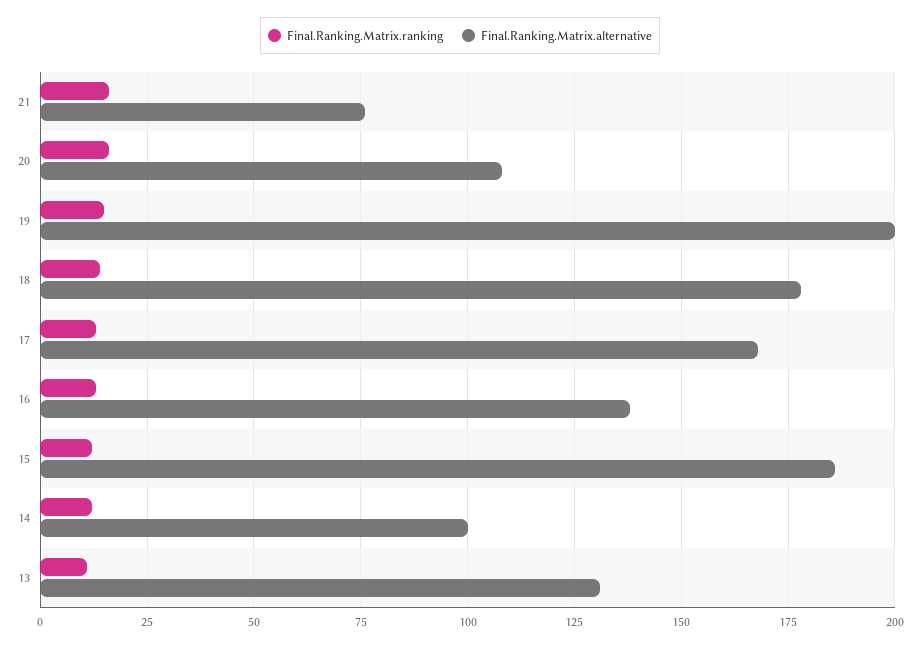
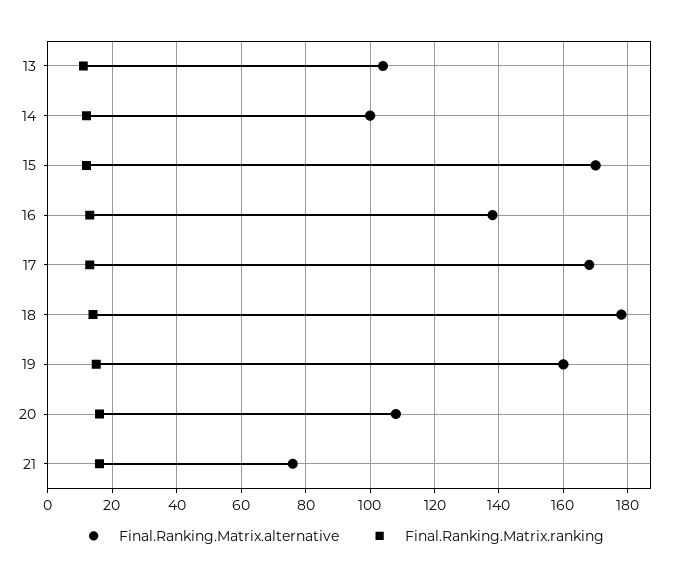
  {
    "Final.Ranking.Matrix.ranking": {
      "21": 15,
      "20": 15,
      "19": 15,
      "18": 15,
      "17": 15,
      "16": 15,
      "15": 10,
      "14": 10,
      "13": 10
    },
    "Final.Ranking.Matrix.alternative": {
      "21": 75,
      "20": 110,
-     "19": 200,
+     "19": 160,
      "18": 180,
      "17": 170,
      "16": 140,
-     "15": 185,
+     "15": 170,
      "14": 100,
-     "13": 130
+     "13": 105
    }
  }

